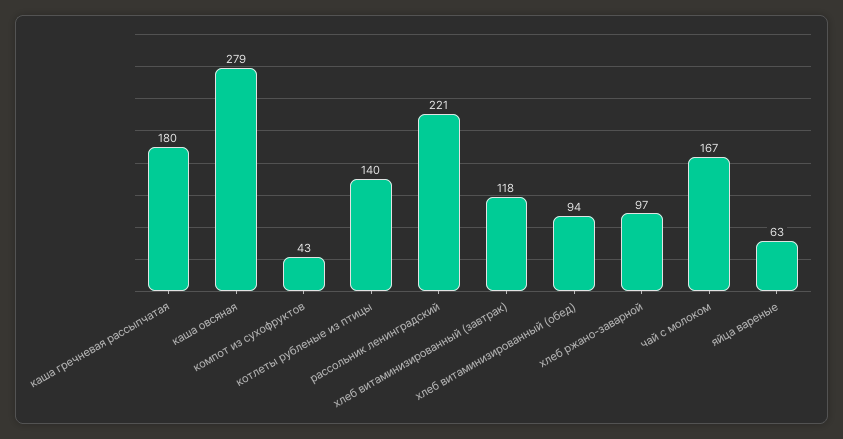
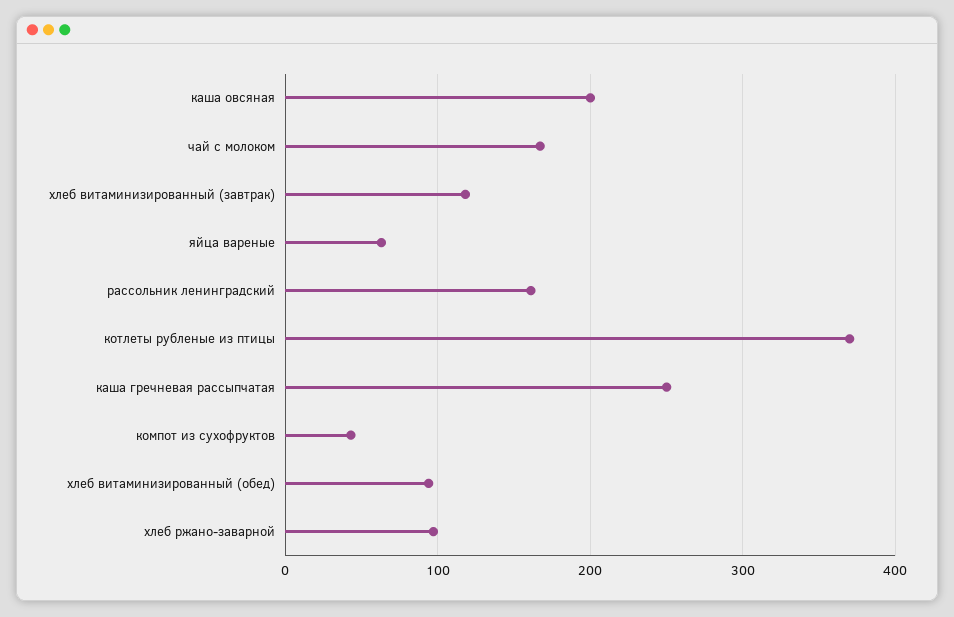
  {
-   "каша гречневая рассыпчатая": 180,
+   "каша гречневая рассыпчатая": 250,
-   "каша овсяная": 279,
+   "каша овсяная": 200,
    "компот из сухофруктов": 43,
-   "котлеты рубленые из птицы": 140,
+   "котлеты рубленые из птицы": 370,
-   "рассольник ленинградский": 221,
+   "рассольник ленинградский": 160,
    "хлеб витаминизированный (завтрак)": 118,
    "хлеб витаминизированный (обед)": 94,
    "хлеб ржано-заварной": 97,
    "чай с молоком": 167,
    "яйца вареные": 63
  }

